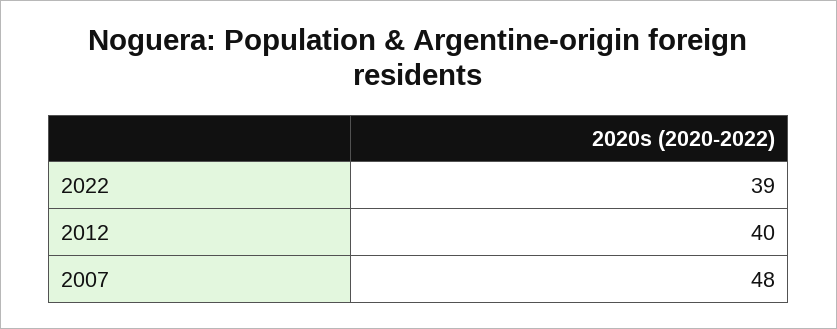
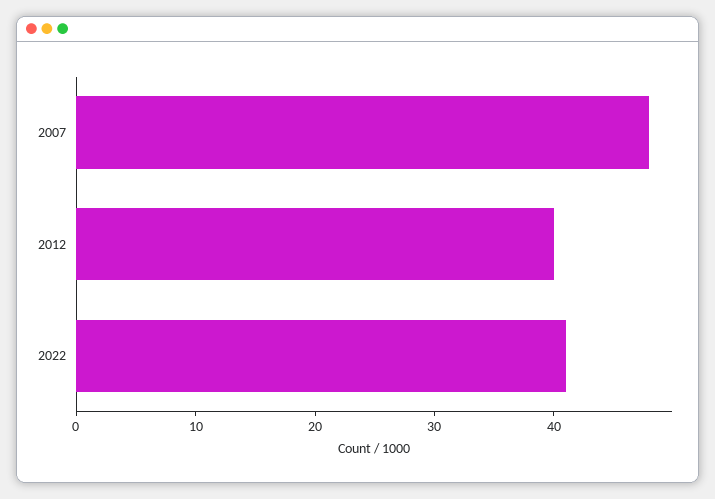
  {
-   "2022": 39,
+   "2022": 41,
    "2012": 40,
    "2007": 48
  }

